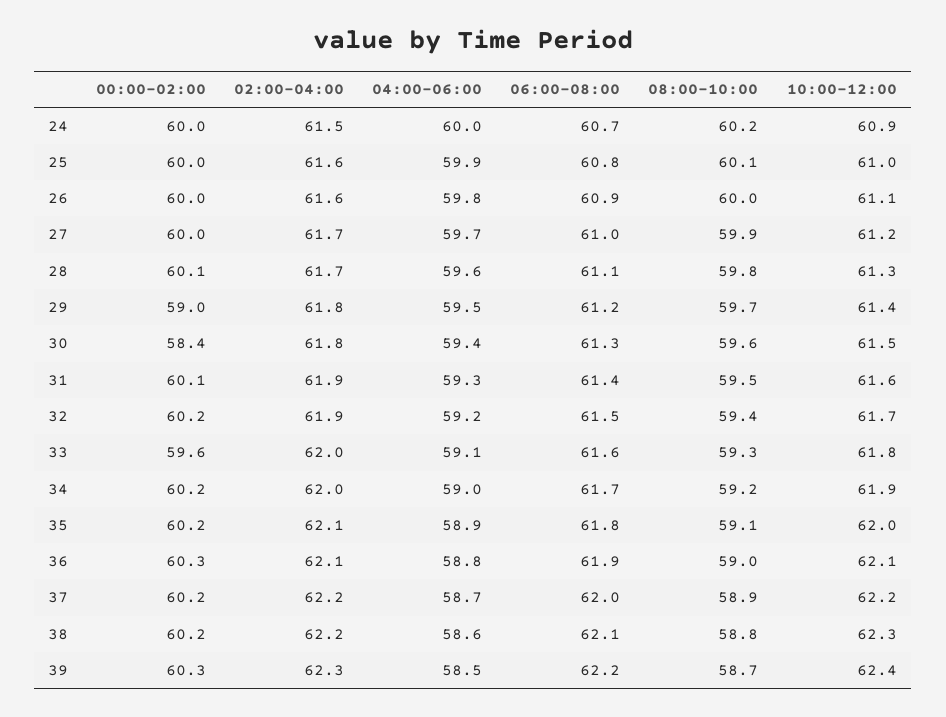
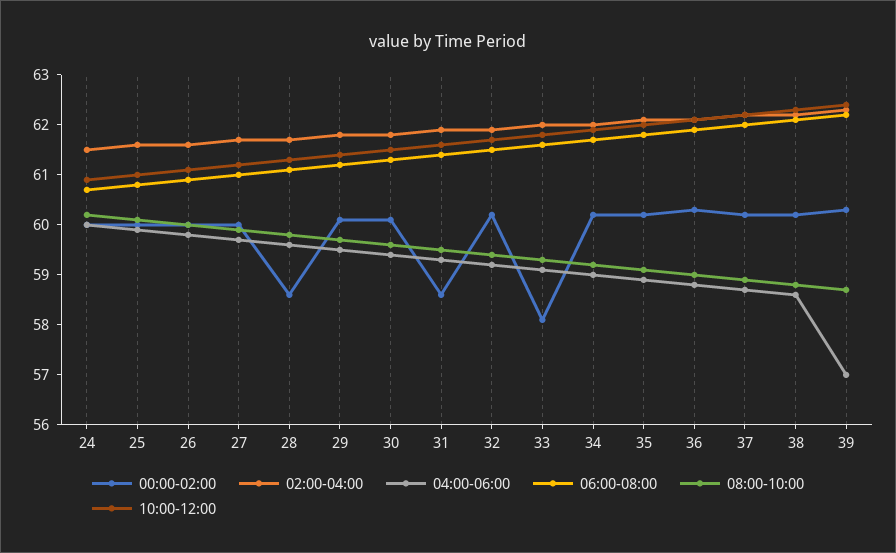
  {
    "00:00-02:00": {
      "24": 60,
      "25": 60,
      "26": 60,
      "27": 60,
-     "28": 60.1,
+     "28": 58.5,
-     "29": 59,
+     "29": 60,
-     "30": 58.4,
+     "30": 60,
-     "31": 60.1,
+     "31": 58.5,
      "32": 60.2,
-     "33": 59.6,
+     "33": 58,
      "34": 60.2,
      "35": 60.2,
      "36": 60.3,
      "37": 60.2,
      "38": 60.2,
      "39": 60.3
    },
    "02:00-04:00": {
      "24": 61.5,
      "25": 61.6,
      "26": 61.6,
      "27": 61.7,
      "28": 61.7,
      "29": 61.8,
      "30": 61.8,
      "31": 61.9,
      "32": 61.9,
      "33": 62,
      "34": 62,
      "35": 62.1,
      "36": 62.1,
      "37": 62.2,
      "38": 62.2,
      "39": 62.3
    },
    "04:00-06:00": {
      "24": 60,
      "25": 59.9,
      "26": 59.8,
      "27": 59.7,
      "28": 59.6,
      "29": 59.5,
      "30": 59.4,
      "31": 59.3,
      "32": 59.2,
      "33": 59.1,
      "34": 59,
      "35": 58.9,
      "36": 58.8,
      "37": 58.7,
      "38": 58.6,
-     "39": 58.5
+     "39": 57
    },
    "06:00-08:00": {
      "24": 60.7,
      "25": 60.8,
      "26": 60.9,
      "27": 61,
      "28": 61.1,
      "29": 61.2,
      "30": 61.3,
      "31": 61.4,
      "32": 61.5,
      "33": 61.6,
      "34": 61.7,
      "35": 61.8,
      "36": 61.9,
      "37": 62,
      "38": 62.1,
      "39": 62.2
    },
    "08:00-10:00": {
      "24": 60.2,
      "25": 60.1,
      "26": 60,
      "27": 59.9,
      "28": 59.8,
      "29": 59.7,
      "30": 59.6,
      "31": 59.5,
      "32": 59.4,
      "33": 59.3,
      "34": 59.2,
      "35": 59.1,
      "36": 59,
      "37": 58.9,
      "38": 58.8,
      "39": 58.7
    },
    "10:00-12:00": {
      "24": 60.9,
      "25": 61,
      "26": 61.1,
      "27": 61.2,
      "28": 61.3,
      "29": 61.4,
      "30": 61.5,
      "31": 61.6,
      "32": 61.7,
      "33": 61.8,
      "34": 61.9,
      "35": 62,
      "36": 62.1,
      "37": 62.2,
      "38": 62.3,
      "39": 62.4
    }
  }

